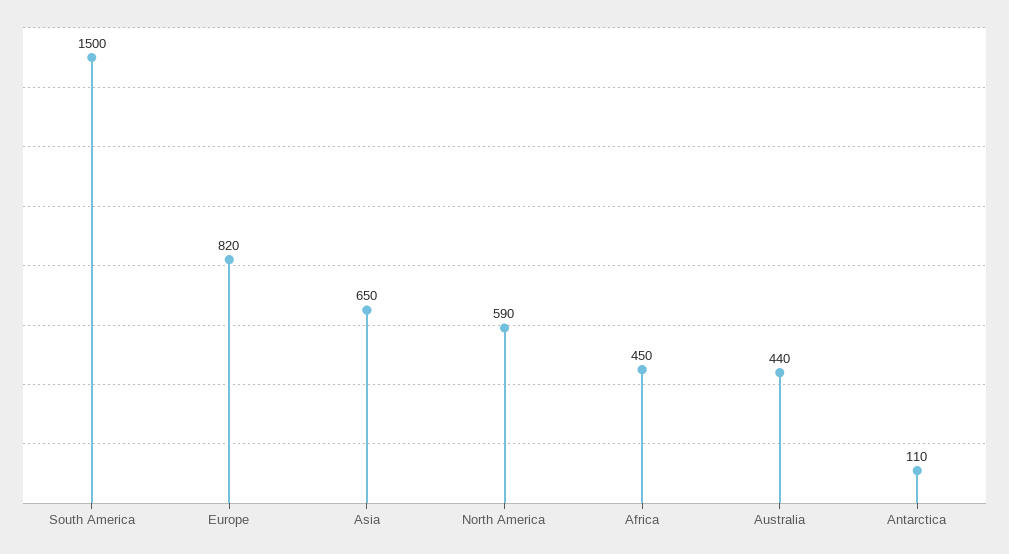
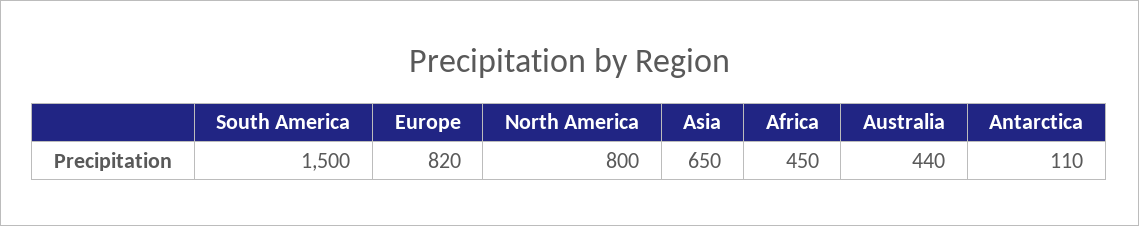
  {
    "South America": 1500,
    "Europe": 820,
    "Asia": 650,
-   "North America": 590,
+   "North America": 800,
    "Africa": 450,
    "Australia": 440,
    "Antarctica": 110
  }

